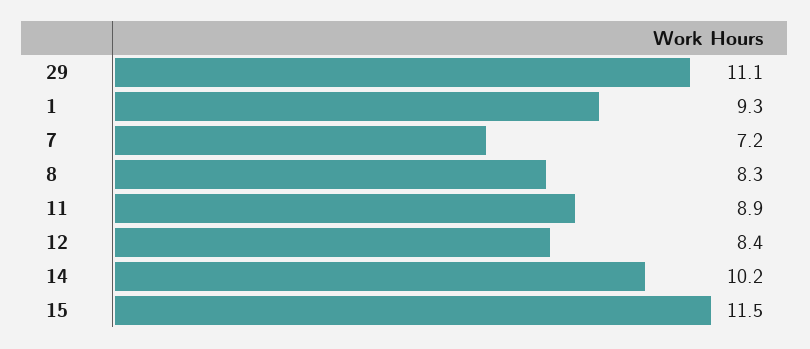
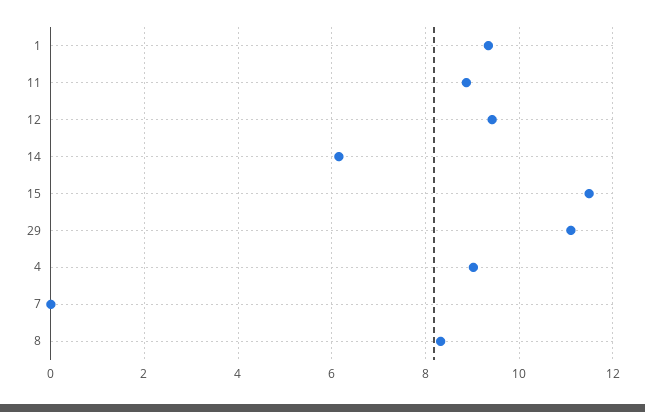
  {
    "29": 11.1,
    "1": 9.3,
-   "7": 7.2,
+   "7": 0,
    "8": 8.3,
    "11": 8.9,
-   "12": 8.4,
+   "12": 9.4,
-   "14": 10.2,
+   "14": 6.2,
-   "15": 11.5
+   "15": 11.5,
+   "4": 9
  }

